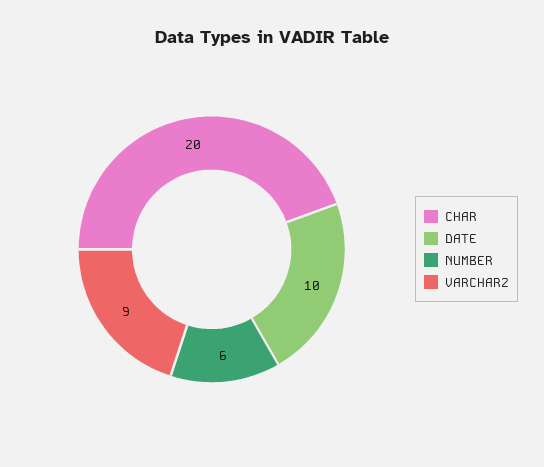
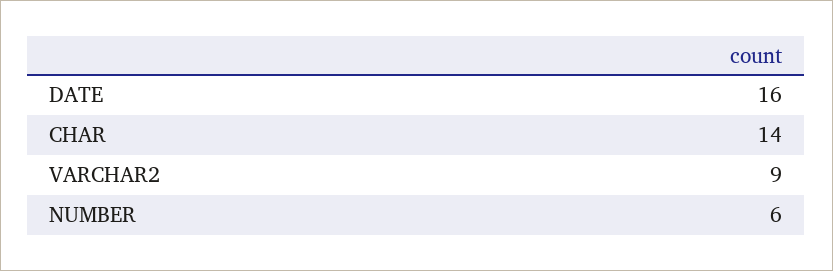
  {
-   "CHAR": 20,
+   "CHAR": 14,
-   "DATE": 10,
+   "DATE": 16,
    "NUMBER": 6,
    "VARCHAR2": 9
  }

